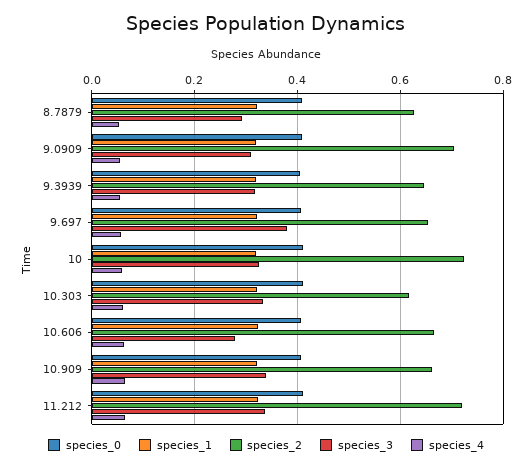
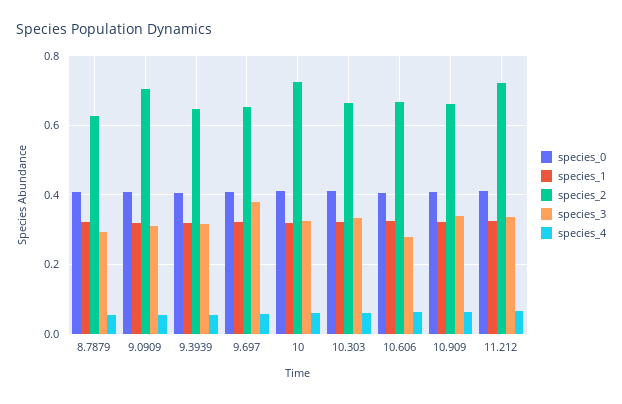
  {
    "species_0": {
      "8.7879": 0.4,
      "9.0909": 0.4,
      "9.3939": 0.4,
      "9.697": 0.4,
      "10": 0.42,
      "10.303": 0.42,
      "10.606": 0.4,
      "10.909": 0.4,
      "11.212": 0.42
    },
    "species_1": {
      "8.7879": 0.32,
      "9.0909": 0.32,
      "9.3939": 0.32,
      "9.697": 0.32,
      "10": 0.32,
      "10.303": 0.32,
      "10.606": 0.32,
      "10.909": 0.32,
      "11.212": 0.32
    },
    "species_2": {
      "8.7879": 0.62,
      "9.0909": 0.7,
      "9.3939": 0.64,
      "9.697": 0.66,
      "10": 0.72,
-     "10.303": 0.62,
+     "10.303": 0.66,
      "10.606": 0.66,
      "10.909": 0.66,
      "11.212": 0.72
    },
    "species_3": {
      "8.7879": 0.3,
      "9.0909": 0.3,
      "9.3939": 0.32,
      "9.697": 0.38,
      "10": 0.32,
      "10.303": 0.34,
      "10.606": 0.28,
      "10.909": 0.34,
      "11.212": 0.34
    },
    "species_4": {
      "8.7879": 0.06,
      "9.0909": 0.06,
      "9.3939": 0.06,
      "9.697": 0.06,
      "10": 0.06,
      "10.303": 0.06,
      "10.606": 0.06,
      "10.909": 0.06,
      "11.212": 0.06
    }
  }

